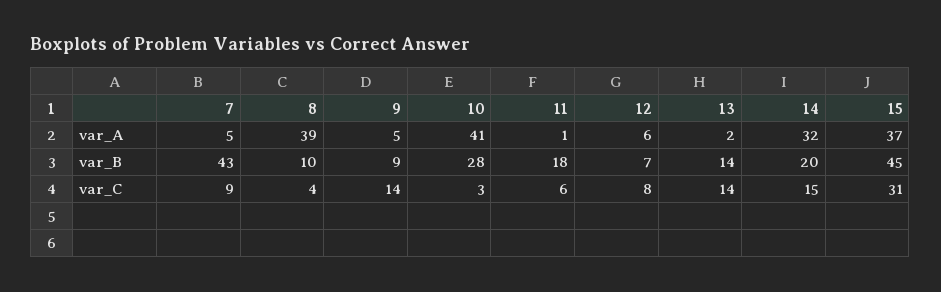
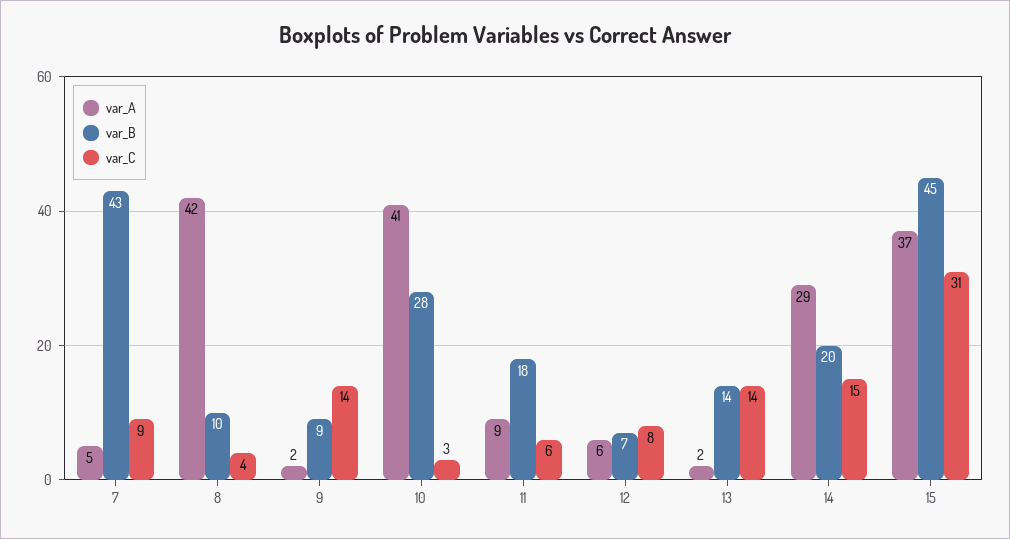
  {
    "var_A": {
      "7": 5,
-     "8": 39,
+     "8": 42,
-     "9": 5,
+     "9": 2,
      "10": 41,
-     "11": 1,
+     "11": 9,
      "12": 6,
      "13": 2,
-     "14": 32,
+     "14": 29,
      "15": 37
    },
    "var_B": {
      "7": 43,
      "8": 10,
      "9": 9,
      "10": 28,
      "11": 18,
      "12": 7,
      "13": 14,
      "14": 20,
      "15": 45
    },
    "var_C": {
      "7": 9,
      "8": 4,
      "9": 14,
      "10": 3,
      "11": 6,
      "12": 8,
      "13": 14,
      "14": 15,
      "15": 31
    }
  }

